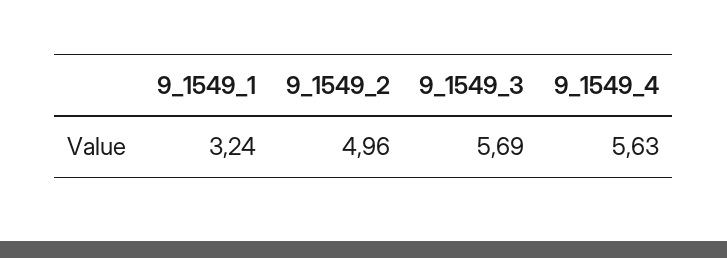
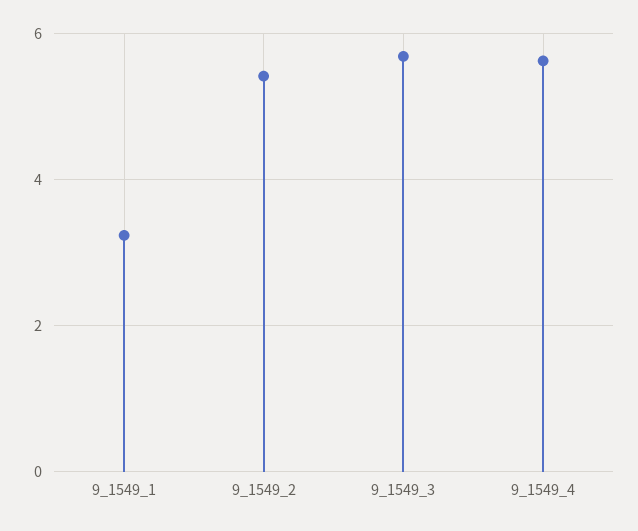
  {
    "9_1549_1": 3.24,
-   "9_1549_2": 4.96,
+   "9_1549_2": 5.4,
    "9_1549_3": 5.69,
    "9_1549_4": 5.63
  }

